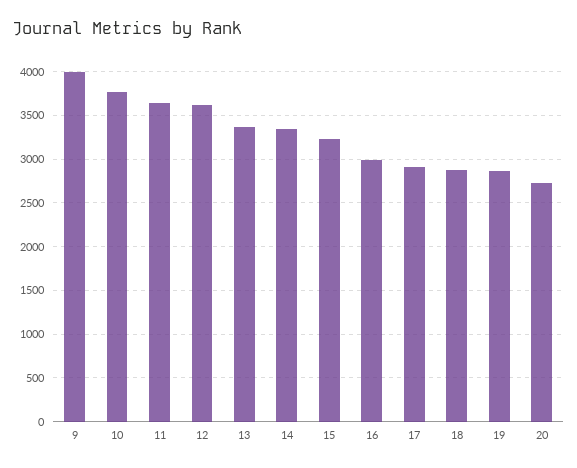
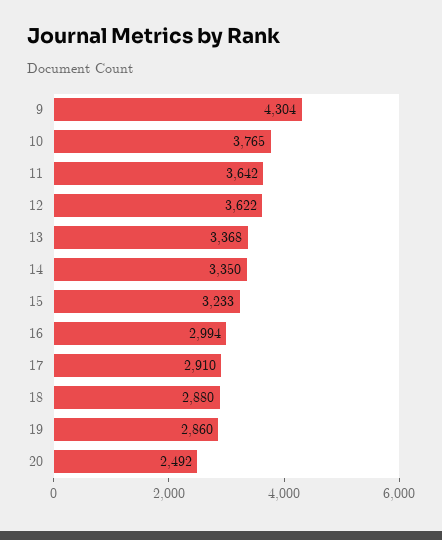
  {
-   "9": 4000,
+   "9": 4304,
    "10": 3765,
    "11": 3642,
    "12": 3622,
    "13": 3368,
    "14": 3350,
    "15": 3233,
    "16": 2994,
    "17": 2910,
    "18": 2880,
    "19": 2860,
-   "20": 2700
+   "20": 2492
  }

